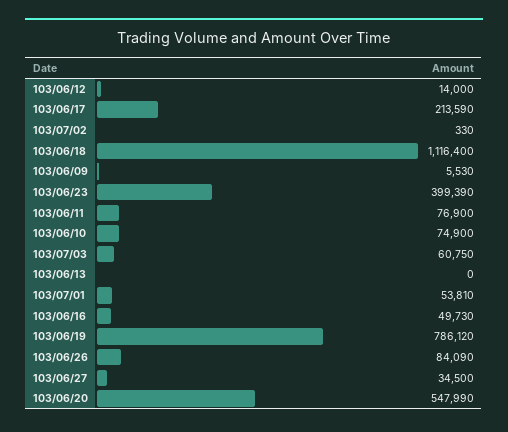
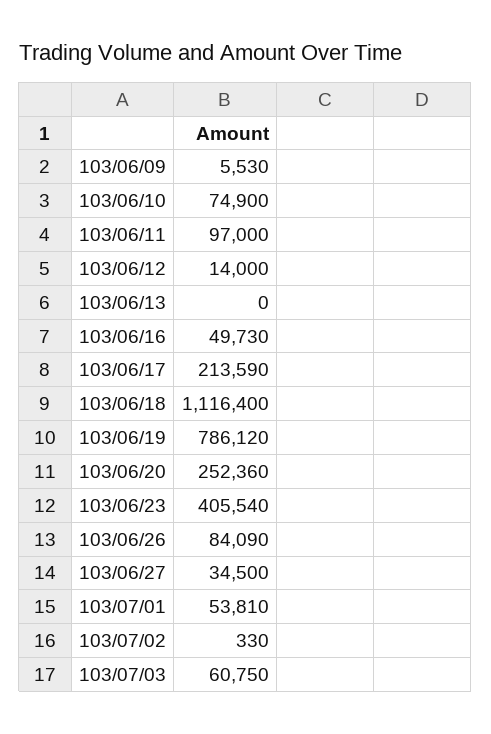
  {
    "103/06/12": 14000,
    "103/06/17": 213590,
    "103/07/02": 330,
    "103/06/18": 1116400,
    "103/06/09": 5530,
-   "103/06/23": 399390,
+   "103/06/23": 405540,
-   "103/06/11": 76900,
+   "103/06/11": 97000,
    "103/06/10": 74900,
    "103/07/03": 60750,
    "103/06/13": 0,
    "103/07/01": 53810,
    "103/06/16": 49730,
    "103/06/19": 786120,
    "103/06/26": 84090,
    "103/06/27": 34500,
-   "103/06/20": 547990
+   "103/06/20": 252360
  }

